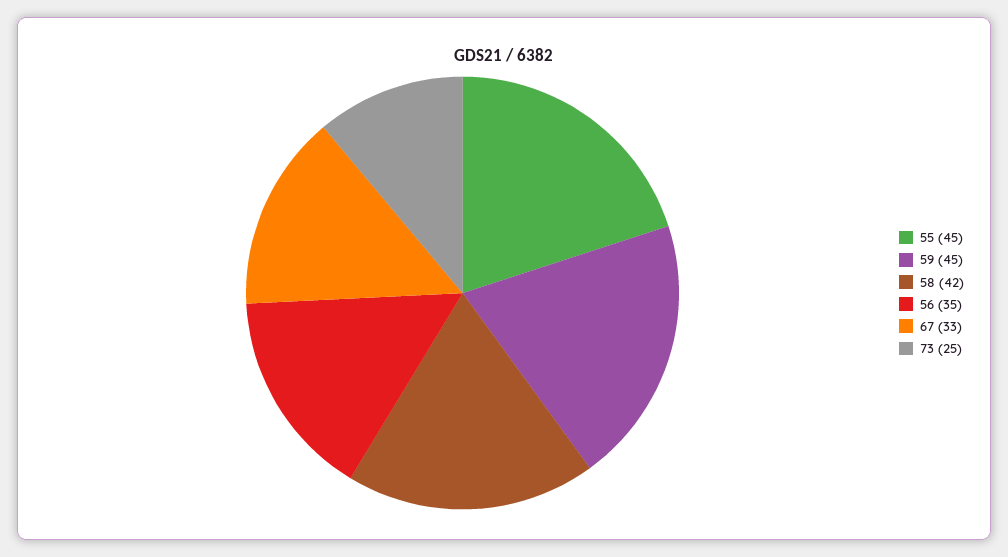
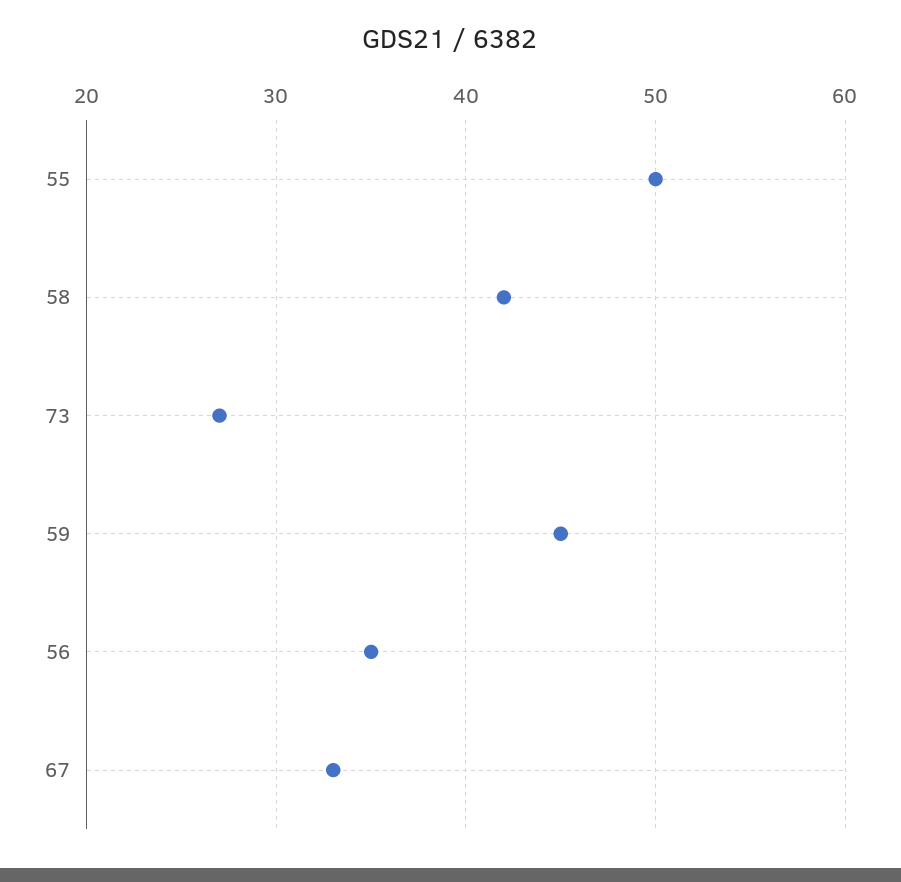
  {
-   "55": 45,
+   "55": 50,
    "59": 45,
    "58": 42,
    "56": 35,
    "67": 33,
-   "73": 25
+   "73": 27
  }

